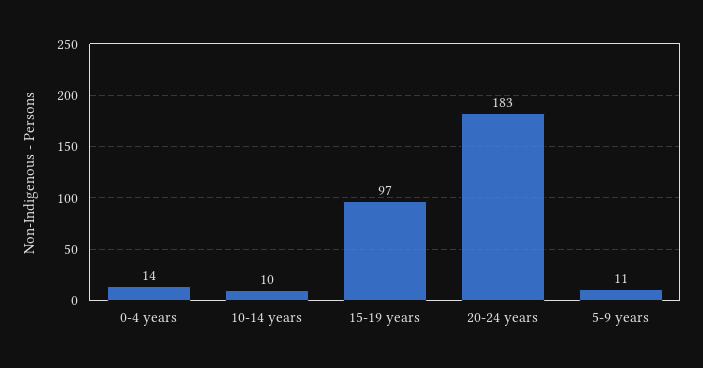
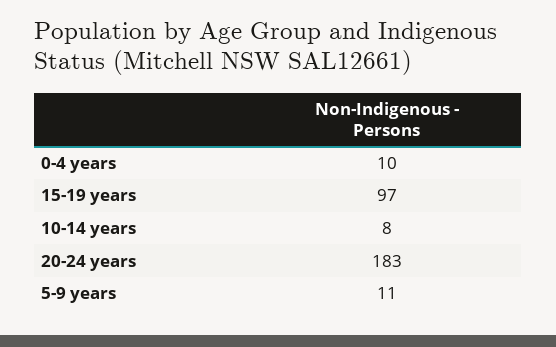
  {
-   "0-4 years": 14,
+   "0-4 years": 10,
-   "10-14 years": 10,
+   "10-14 years": 8,
    "15-19 years": 97,
    "20-24 years": 183,
    "5-9 years": 11
  }

